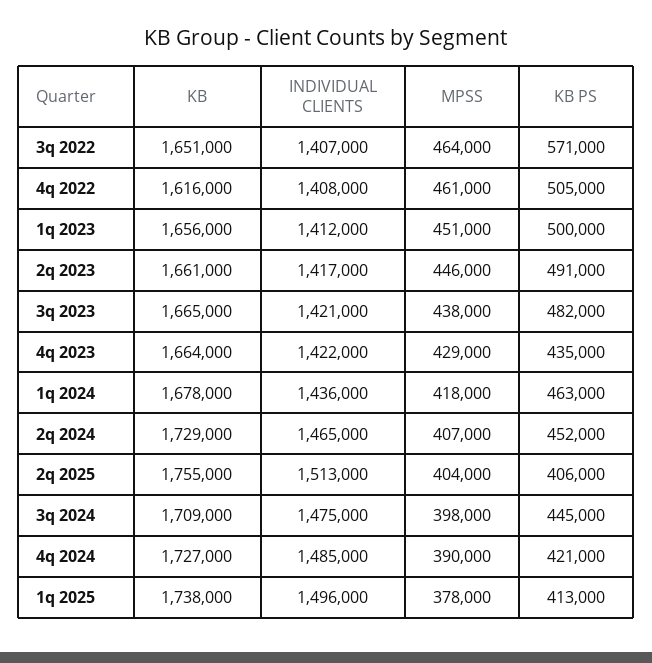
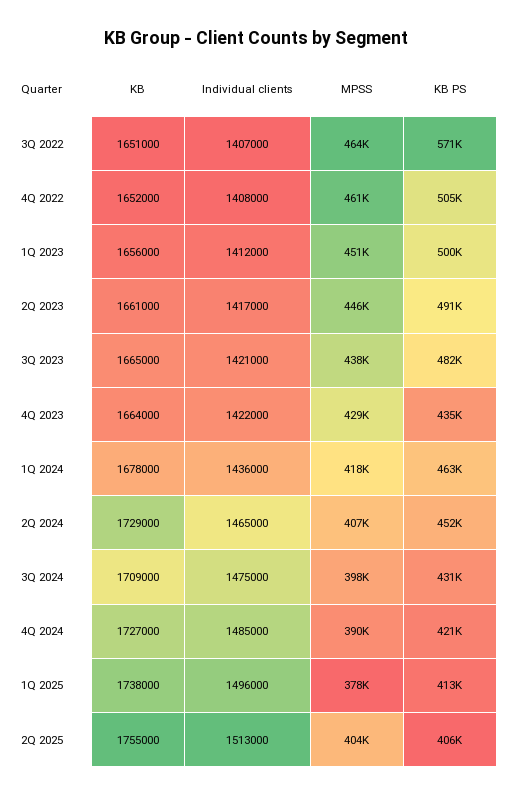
  {
    "KB": {
      "3q 2022": 1651000,
-     "4q 2022": 1616000,
+     "4q 2022": 1652000,
      "1q 2023": 1656000,
      "2q 2023": 1661000,
      "3q 2023": 1665000,
      "4q 2023": 1664000,
      "1q 2024": 1678000,
      "2q 2024": 1729000,
      "2q 2025": 1755000,
      "3q 2024": 1709000,
      "4q 2024": 1727000,
      "1q 2025": 1738000
    },
    "INDIVIDUAL CLIENTS": {
      "3q 2022": 1407000,
      "4q 2022": 1408000,
      "1q 2023": 1412000,
      "2q 2023": 1417000,
      "3q 2023": 1421000,
      "4q 2023": 1422000,
      "1q 2024": 1436000,
      "2q 2024": 1465000,
      "2q 2025": 1513000,
      "3q 2024": 1475000,
      "4q 2024": 1485000,
      "1q 2025": 1496000
    },
    "MPSS": {
      "3q 2022": 464000,
      "4q 2022": 461000,
      "1q 2023": 451000,
      "2q 2023": 446000,
      "3q 2023": 438000,
      "4q 2023": 429000,
      "1q 2024": 418000,
      "2q 2024": 407000,
      "2q 2025": 404000,
      "3q 2024": 398000,
      "4q 2024": 390000,
      "1q 2025": 378000
    },
    "KB PS": {
      "3q 2022": 571000,
      "4q 2022": 505000,
      "1q 2023": 500000,
      "2q 2023": 491000,
      "3q 2023": 482000,
      "4q 2023": 435000,
      "1q 2024": 463000,
      "2q 2024": 452000,
      "2q 2025": 406000,
-     "3q 2024": 445000,
+     "3q 2024": 431000,
      "4q 2024": 421000,
      "1q 2025": 413000
    }
  }

